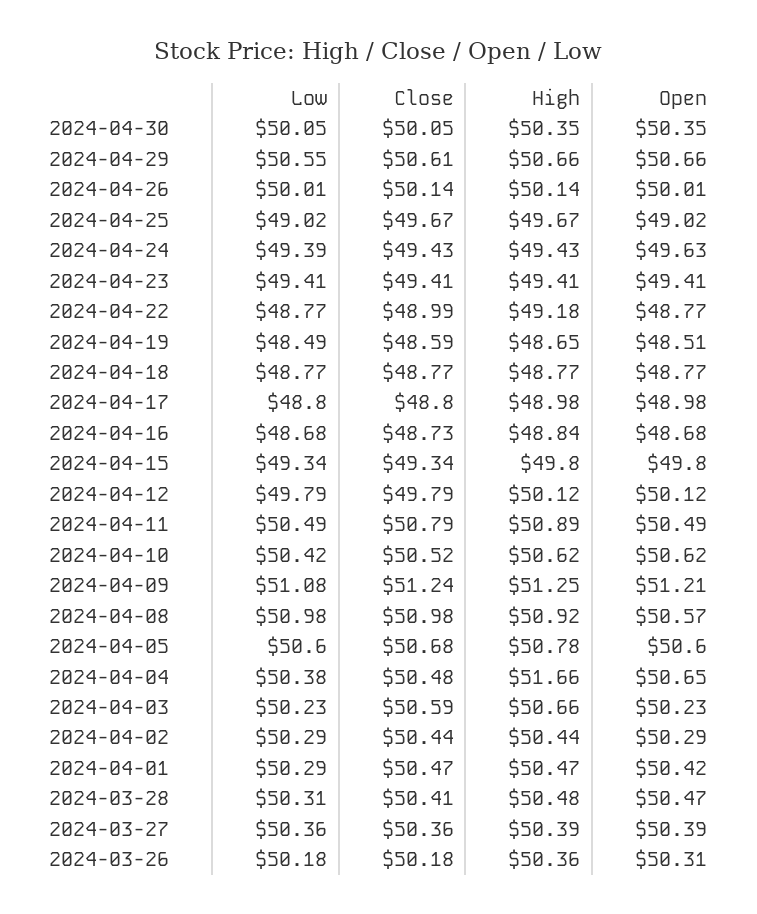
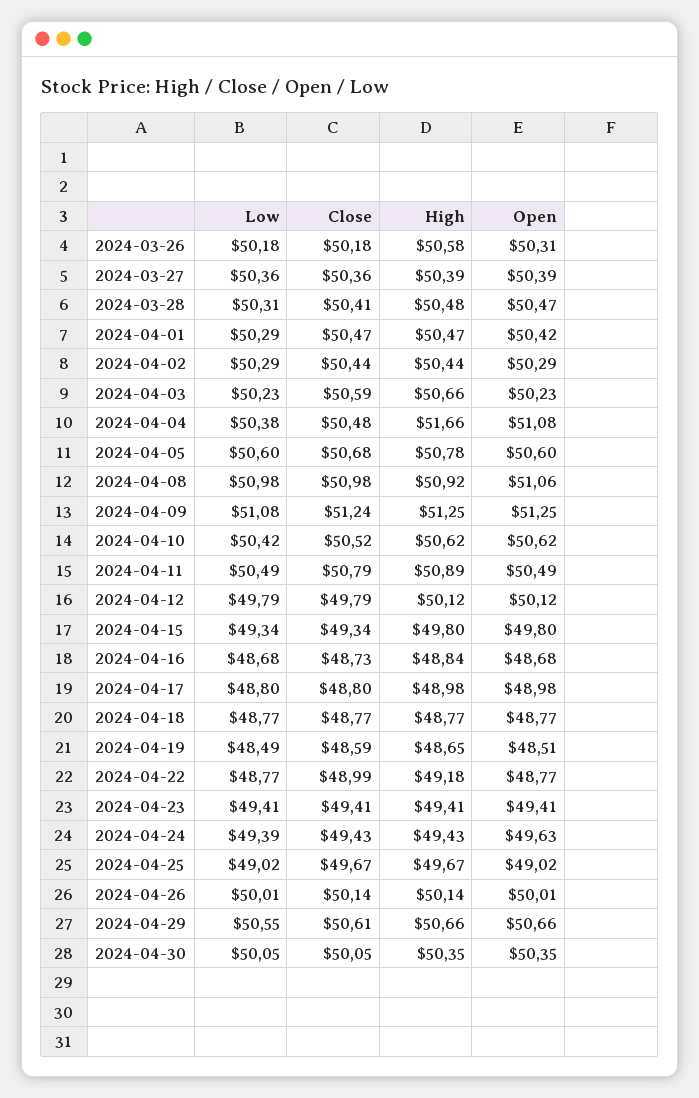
  {
    "Low": {
      "2024-04-30": 50.05,
      "2024-04-29": 50.55,
      "2024-04-26": 50.01,
      "2024-04-25": 49.02,
      "2024-04-24": 49.39,
      "2024-04-23": 49.41,
      "2024-04-22": 48.77,
      "2024-04-19": 48.49,
      "2024-04-18": 48.77,
      "2024-04-17": 48.8,
      "2024-04-16": 48.68,
      "2024-04-15": 49.34,
      "2024-04-12": 49.79,
      "2024-04-11": 50.49,
      "2024-04-10": 50.42,
      "2024-04-09": 51.08,
      "2024-04-08": 50.98,
      "2024-04-05": 50.6,
      "2024-04-04": 50.38,
      "2024-04-03": 50.23,
      "2024-04-02": 50.29,
      "2024-04-01": 50.29,
      "2024-03-28": 50.31,
      "2024-03-27": 50.36,
      "2024-03-26": 50.18
    },
    "Close": {
      "2024-04-30": 50.05,
      "2024-04-29": 50.61,
      "2024-04-26": 50.14,
      "2024-04-25": 49.67,
      "2024-04-24": 49.43,
      "2024-04-23": 49.41,
      "2024-04-22": 48.99,
      "2024-04-19": 48.59,
      "2024-04-18": 48.77,
      "2024-04-17": 48.8,
      "2024-04-16": 48.73,
      "2024-04-15": 49.34,
      "2024-04-12": 49.79,
      "2024-04-11": 50.79,
      "2024-04-10": 50.52,
      "2024-04-09": 51.24,
      "2024-04-08": 50.98,
      "2024-04-05": 50.68,
      "2024-04-04": 50.48,
      "2024-04-03": 50.59,
      "2024-04-02": 50.44,
      "2024-04-01": 50.47,
      "2024-03-28": 50.41,
      "2024-03-27": 50.36,
      "2024-03-26": 50.18
    },
    "High": {
      "2024-04-30": 50.35,
      "2024-04-29": 50.66,
      "2024-04-26": 50.14,
      "2024-04-25": 49.67,
      "2024-04-24": 49.43,
      "2024-04-23": 49.41,
      "2024-04-22": 49.18,
      "2024-04-19": 48.65,
      "2024-04-18": 48.77,
      "2024-04-17": 48.98,
      "2024-04-16": 48.84,
      "2024-04-15": 49.8,
      "2024-04-12": 50.12,
      "2024-04-11": 50.89,
      "2024-04-10": 50.62,
      "2024-04-09": 51.25,
      "2024-04-08": 50.92,
      "2024-04-05": 50.78,
      "2024-04-04": 51.66,
      "2024-04-03": 50.66,
      "2024-04-02": 50.44,
      "2024-04-01": 50.47,
      "2024-03-28": 50.48,
      "2024-03-27": 50.39,
-     "2024-03-26": 50.36
+     "2024-03-26": 50.58
    },
    "Open": {
      "2024-04-30": 50.35,
      "2024-04-29": 50.66,
      "2024-04-26": 50.01,
      "2024-04-25": 49.02,
      "2024-04-24": 49.63,
      "2024-04-23": 49.41,
      "2024-04-22": 48.77,
      "2024-04-19": 48.51,
      "2024-04-18": 48.77,
      "2024-04-17": 48.98,
      "2024-04-16": 48.68,
      "2024-04-15": 49.8,
      "2024-04-12": 50.12,
      "2024-04-11": 50.49,
      "2024-04-10": 50.62,
-     "2024-04-09": 51.21,
+     "2024-04-09": 51.25,
-     "2024-04-08": 50.57,
+     "2024-04-08": 51.06,
      "2024-04-05": 50.6,
-     "2024-04-04": 50.65,
+     "2024-04-04": 51.08,
      "2024-04-03": 50.23,
      "2024-04-02": 50.29,
      "2024-04-01": 50.42,
      "2024-03-28": 50.47,
      "2024-03-27": 50.39,
      "2024-03-26": 50.31
    }
  }

